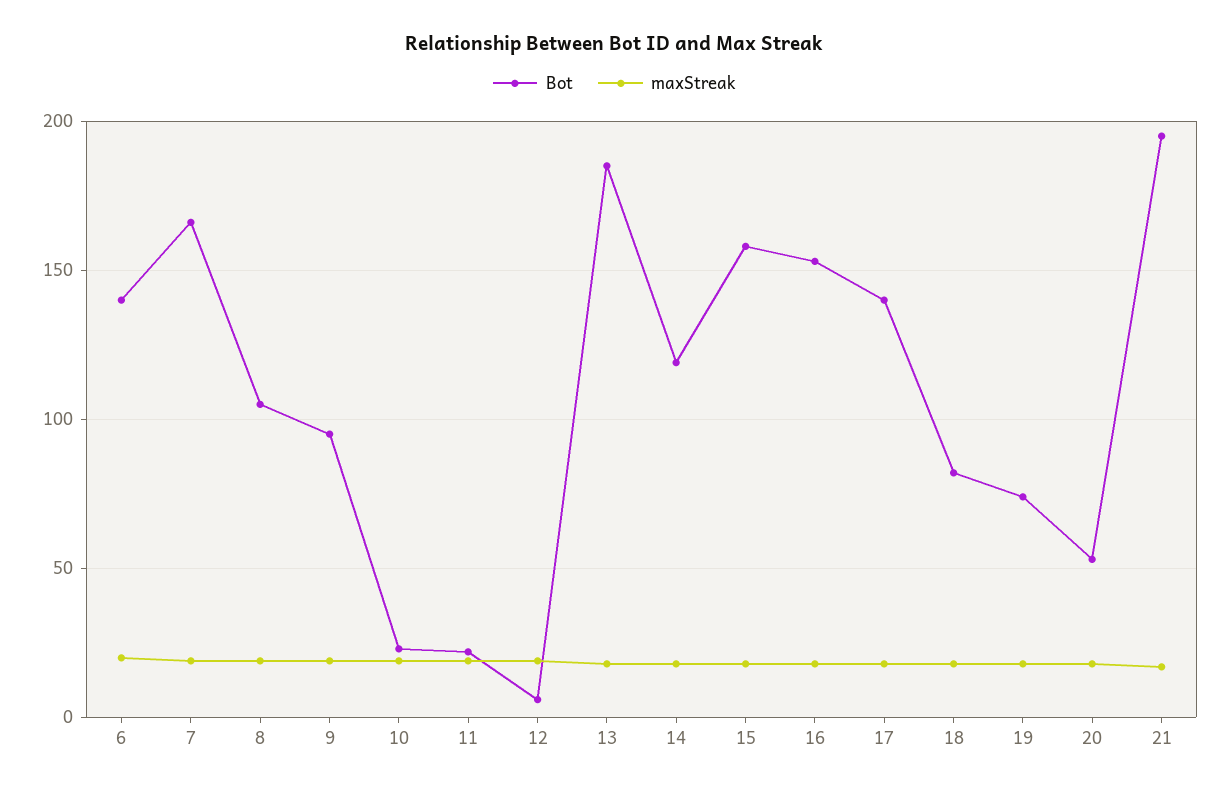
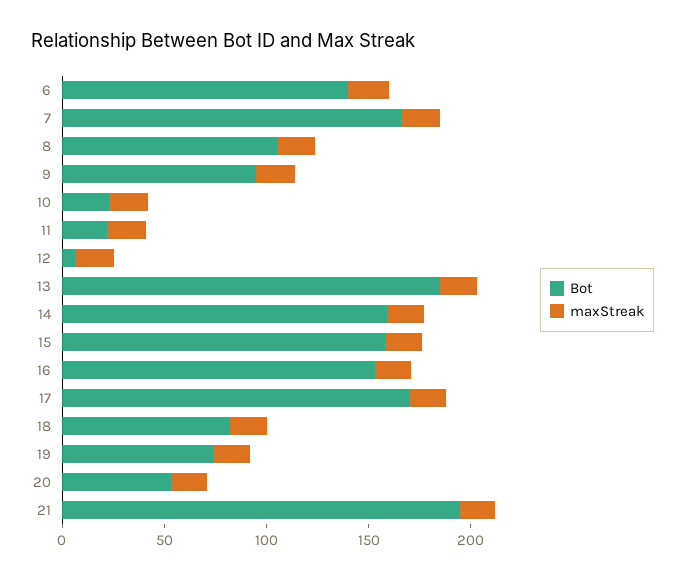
  {
    "Bot": {
      "6": 140,
      "7": 165,
      "8": 105,
      "9": 95,
      "10": 25,
      "11": 20,
      "12": 5,
      "13": 185,
-     "14": 120,
+     "14": 160,
      "15": 160,
      "16": 155,
-     "17": 140,
+     "17": 170,
      "18": 80,
      "19": 75,
      "20": 55,
      "21": 195
    },
    "maxStreak": {
      "6": 20,
      "7": 20,
      "8": 20,
      "9": 20,
      "10": 20,
      "11": 20,
      "12": 20,
      "13": 20,
      "14": 20,
      "15": 20,
      "16": 20,
      "17": 20,
      "18": 20,
      "19": 20,
      "20": 20,
      "21": 15
    }
  }

